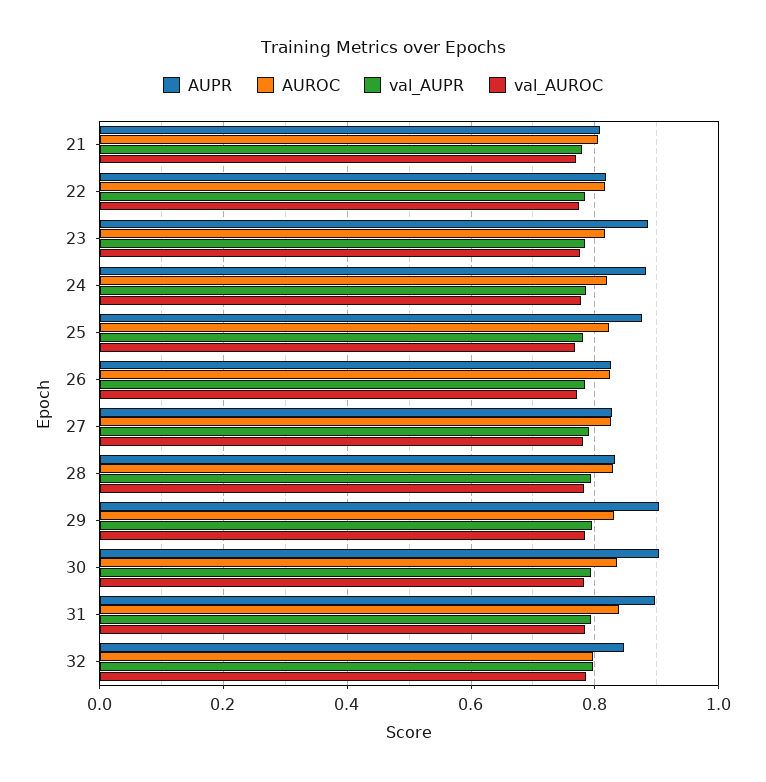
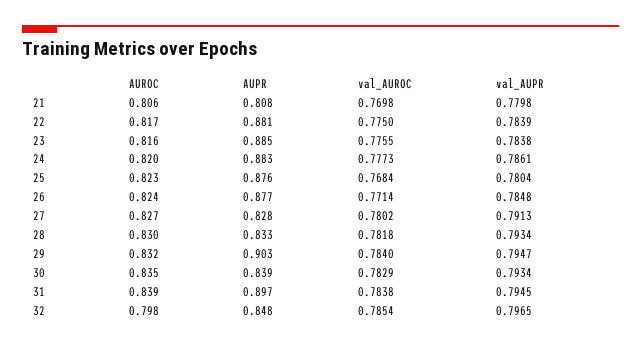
  {
    "AUPR": {
      "21": 0.808,
-     "22": 0.82,
+     "22": 0.881,
      "23": 0.885,
      "24": 0.883,
      "25": 0.876,
-     "26": 0.82,
+     "26": 0.877,
      "27": 0.828,
      "28": 0.833,
      "29": 0.903,
-     "30": 0.9,
+     "30": 0.839,
      "31": 0.897,
      "32": 0.848
    },
    "AUROC": {
      "21": 0.806,
      "22": 0.817,
      "23": 0.816,
      "24": 0.82,
      "25": 0.823,
      "26": 0.824,
      "27": 0.827,
      "28": 0.83,
      "29": 0.832,
      "30": 0.835,
      "31": 0.839,
      "32": 0.798
    },
    "val_AUPR": {
      "21": 0.7798,
      "22": 0.7839,
      "23": 0.7838,
      "24": 0.7861,
      "25": 0.7804,
      "26": 0.7848,
      "27": 0.7913,
      "28": 0.7934,
      "29": 0.7947,
      "30": 0.7934,
      "31": 0.7945,
      "32": 0.7965
    },
    "val_AUROC": {
      "21": 0.7698,
      "22": 0.775,
      "23": 0.7755,
      "24": 0.7773,
      "25": 0.7684,
      "26": 0.7714,
      "27": 0.7802,
      "28": 0.7818,
      "29": 0.784,
      "30": 0.7829,
      "31": 0.7838,
      "32": 0.7854
    }
  }

